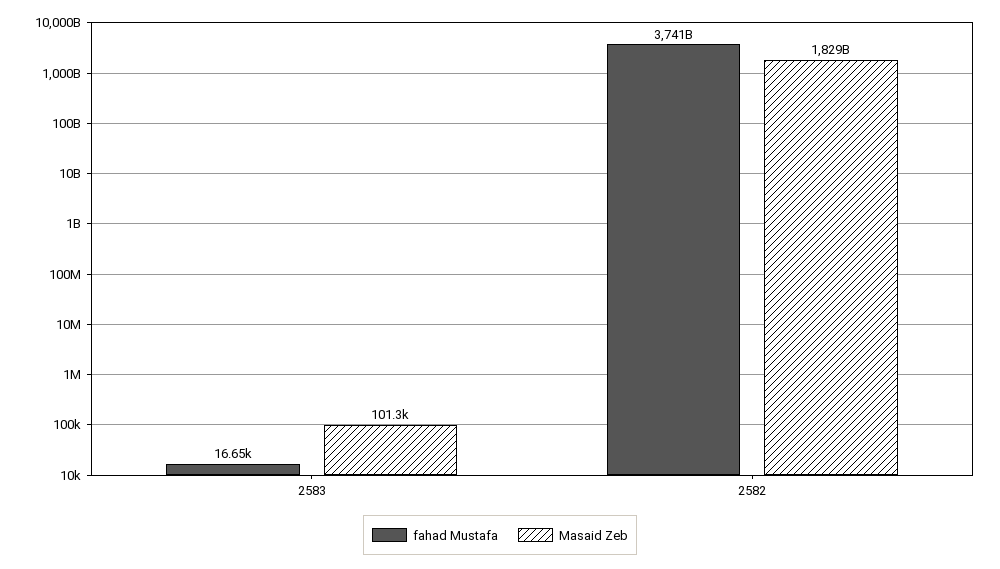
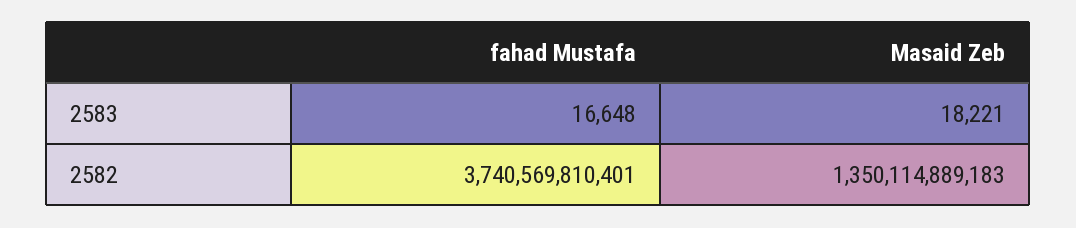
  {
    "fahad Mustafa": {
      "2583": 16648,
      "2582": 3740569810401
    },
    "Masaid Zeb": {
-     "2583": 101300,
+     "2583": 18221,
-     "2582": 1829000000000
+     "2582": 1350114889183
    }
  }

